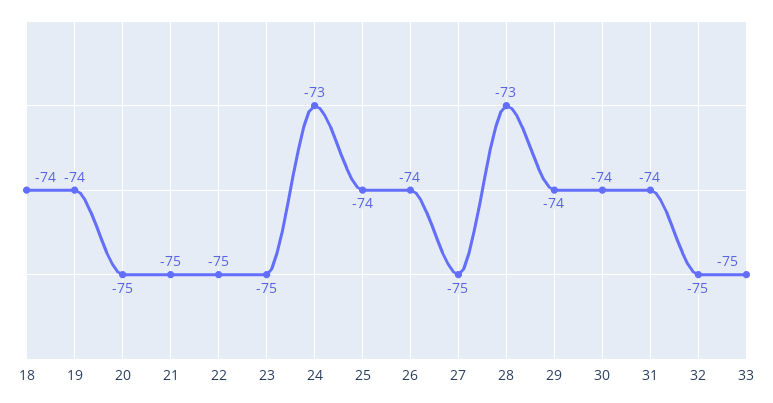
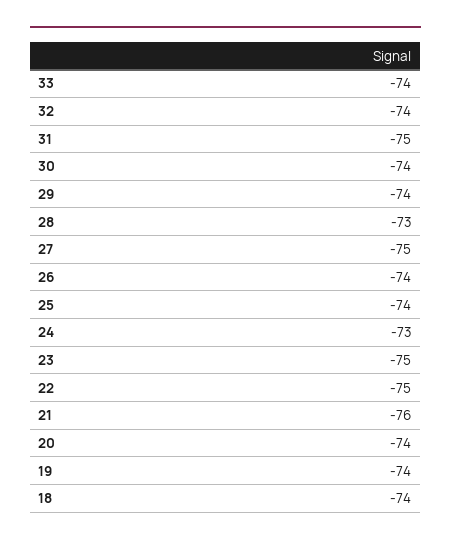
  {
    "18": -74,
    "19": -74,
-   "20": -75,
+   "20": -74,
-   "21": -75,
+   "21": -76,
    "22": -75,
    "23": -75,
    "24": -73,
    "25": -74,
    "26": -74,
    "27": -75,
    "28": -73,
    "29": -74,
    "30": -74,
-   "31": -74,
+   "31": -75,
-   "32": -75,
+   "32": -74,
-   "33": -75
+   "33": -74
  }

